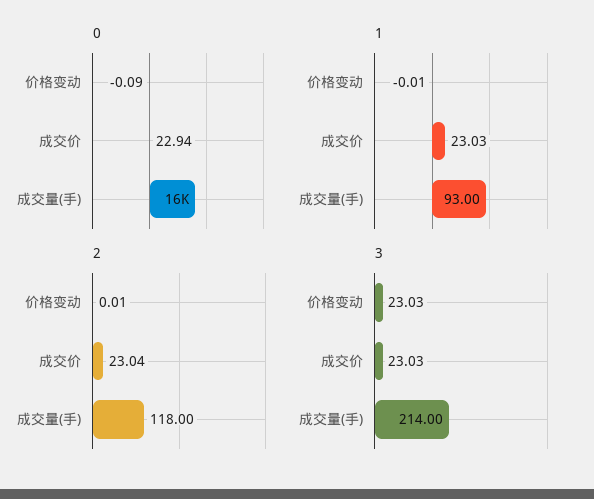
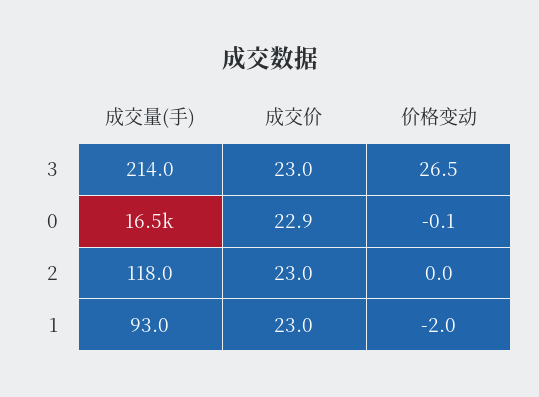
  {
    "0": {
      "价格变动": -0.09,
      "成交价": 22.94,
      "成交量(手)": 16500
    },
    "1": {
-     "价格变动": -0.01,
+     "价格变动": -2,
      "成交价": 23.03,
      "成交量(手)": 93
    },
    "2": {
      "价格变动": 0.01,
      "成交价": 23.04,
      "成交量(手)": 118
    },
    "3": {
-     "价格变动": 23.03,
+     "价格变动": 26.5,
      "成交价": 23.03,
      "成交量(手)": 214
    }
  }

